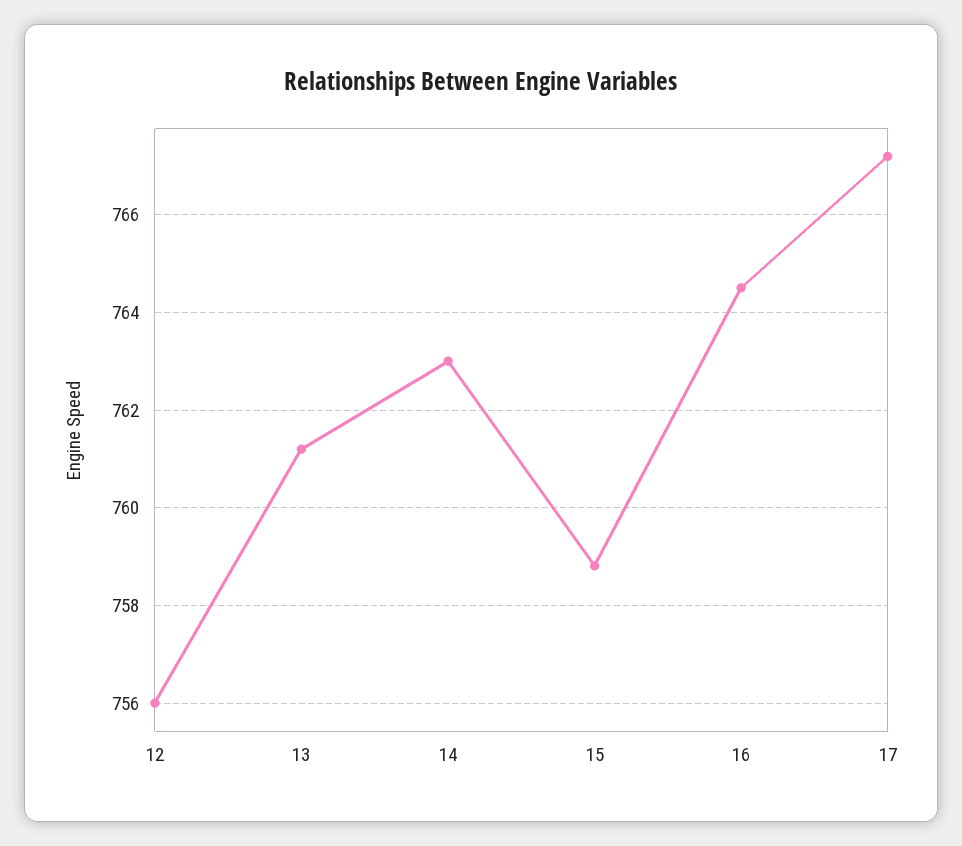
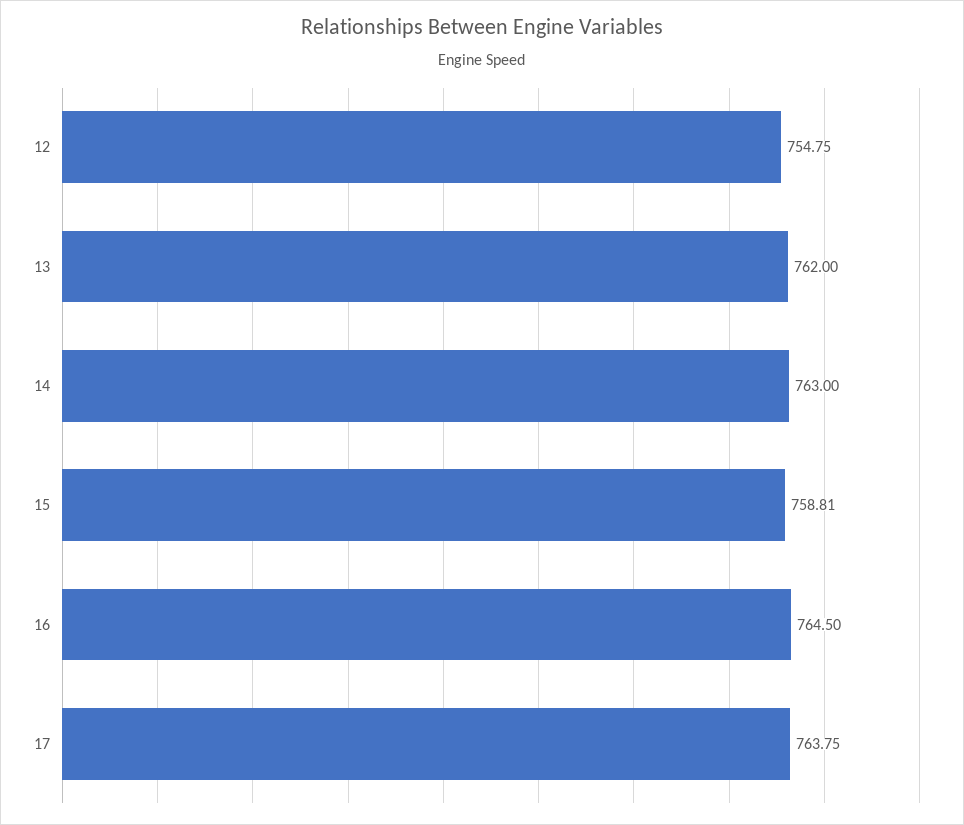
  {
-   "12": 756,
+   "12": 754.75,
-   "13": 761.2,
+   "13": 762,
    "14": 763,
    "15": 758.81,
    "16": 764.5,
-   "17": 767.2
+   "17": 763.75
  }

